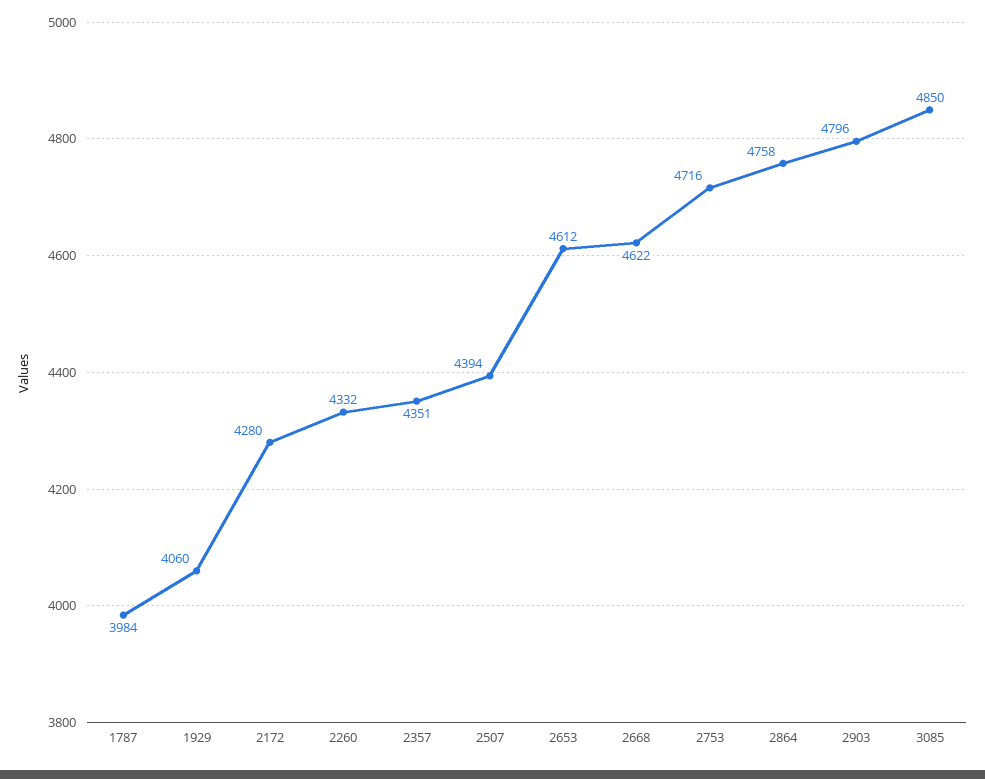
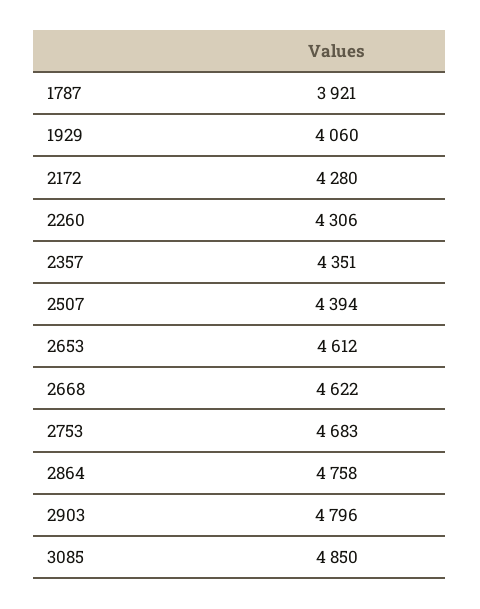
  {
-   "1787": 3984,
+   "1787": 3921,
    "1929": 4060,
    "2172": 4280,
-   "2260": 4332,
+   "2260": 4306,
    "2357": 4351,
    "2507": 4394,
    "2653": 4612,
    "2668": 4622,
-   "2753": 4716,
+   "2753": 4683,
    "2864": 4758,
    "2903": 4796,
    "3085": 4850
  }

